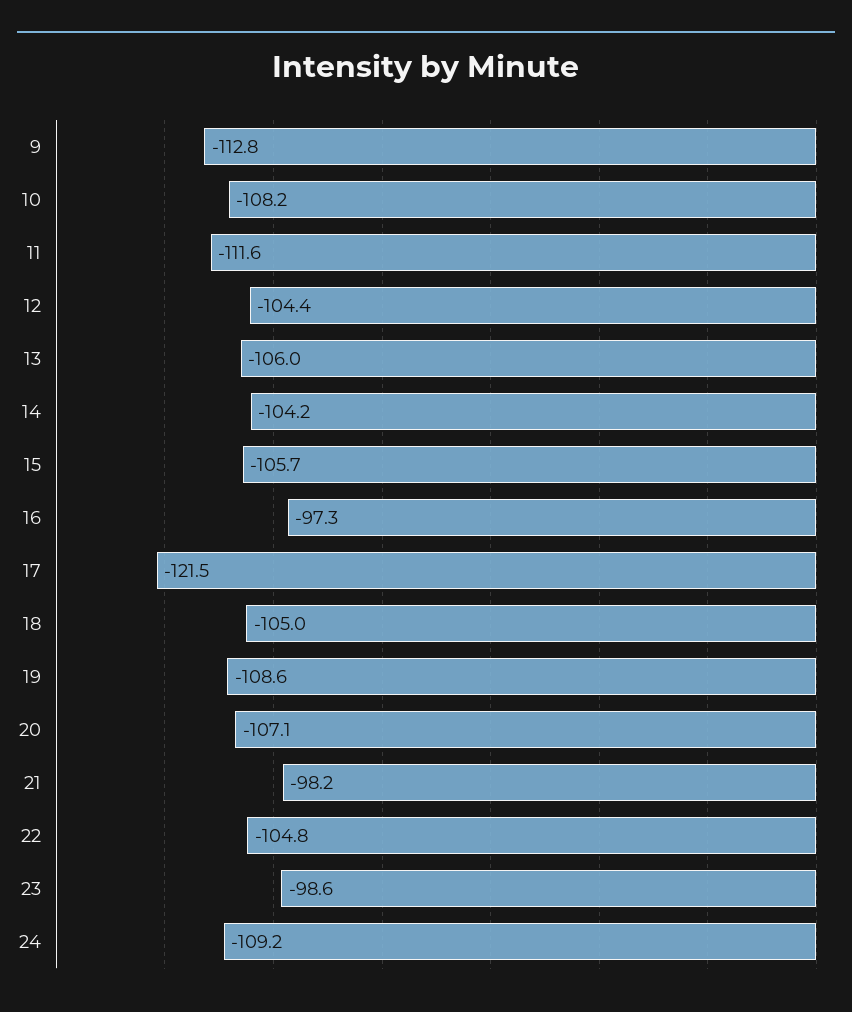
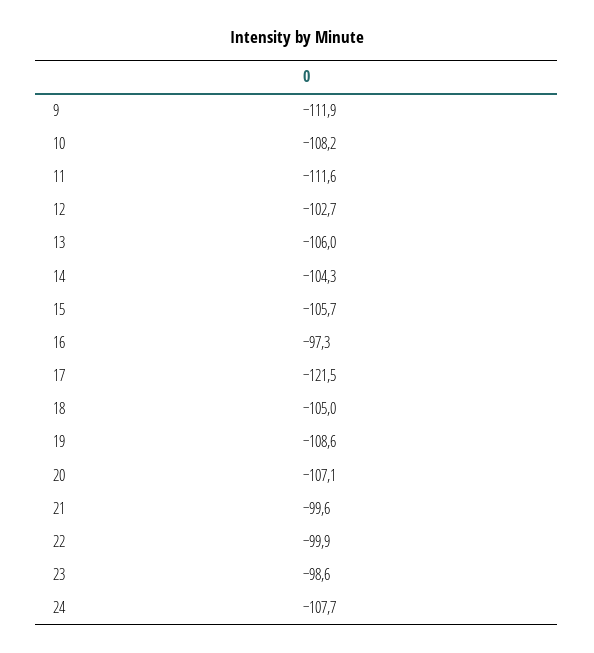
  {
-   "9": -112.8,
+   "9": -111.9,
    "10": -108.2,
    "11": -111.6,
-   "12": -104.4,
+   "12": -102.7,
    "13": -106,
-   "14": -104.2,
+   "14": -104.3,
    "15": -105.7,
    "16": -97.3,
    "17": -121.5,
    "18": -105,
    "19": -108.6,
    "20": -107.1,
-   "21": -98.2,
+   "21": -99.6,
-   "22": -104.8,
+   "22": -99.9,
    "23": -98.6,
-   "24": -109.2
+   "24": -107.7
  }

